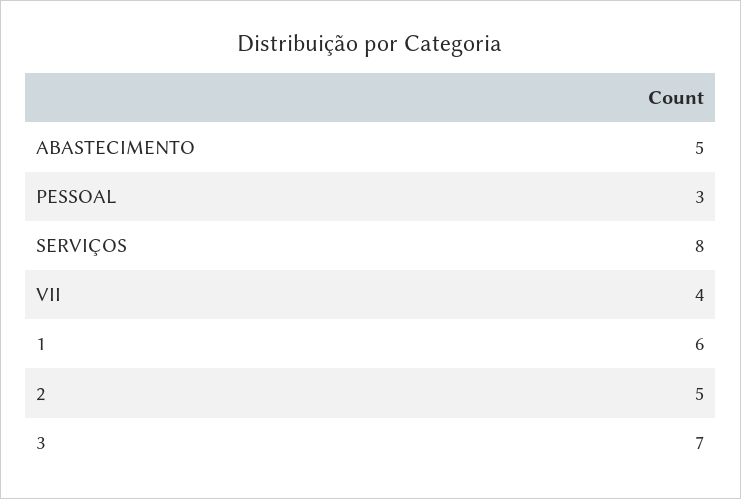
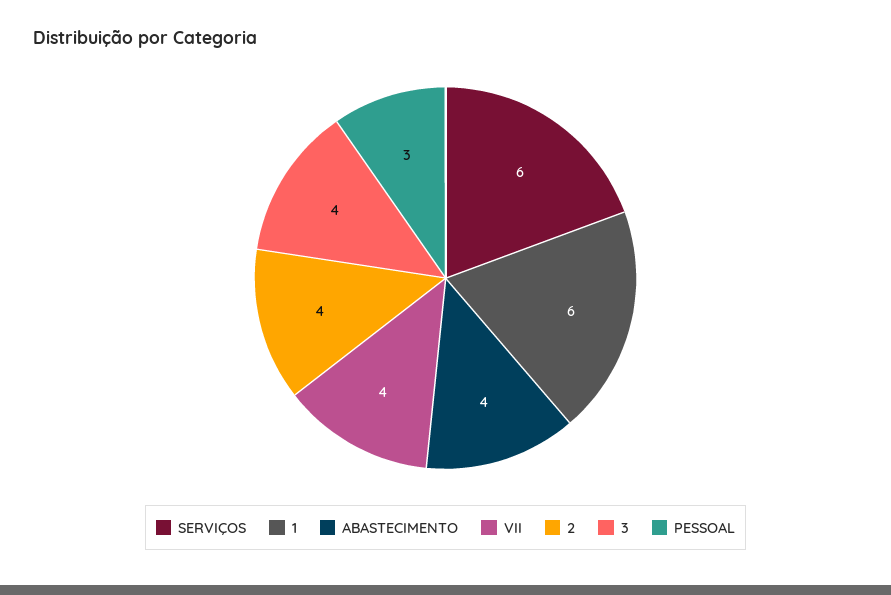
  {
-   "ABASTECIMENTO": 5,
+   "ABASTECIMENTO": 4,
    "PESSOAL": 3,
-   "SERVIÇOS": 8,
+   "SERVIÇOS": 6,
    "VII": 4,
    "1": 6,
-   "2": 5,
+   "2": 4,
-   "3": 7
+   "3": 4
  }

